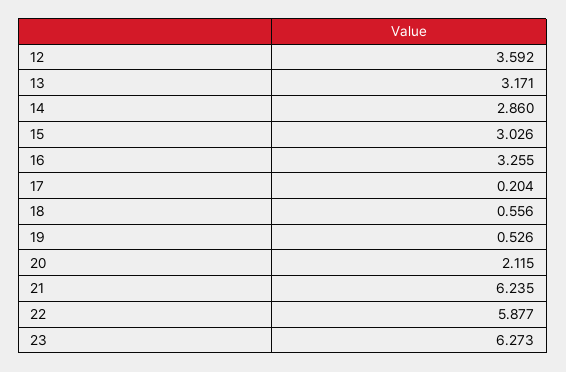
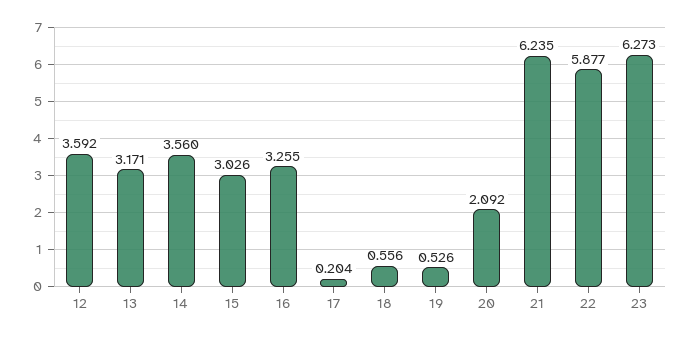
  {
    "12": 3.592,
    "13": 3.171,
-   "14": 2.86,
+   "14": 3.56,
    "15": 3.026,
    "16": 3.255,
    "17": 0.204,
    "18": 0.556,
    "19": 0.526,
-   "20": 2.115,
+   "20": 2.092,
    "21": 6.235,
    "22": 5.877,
    "23": 6.273
  }

